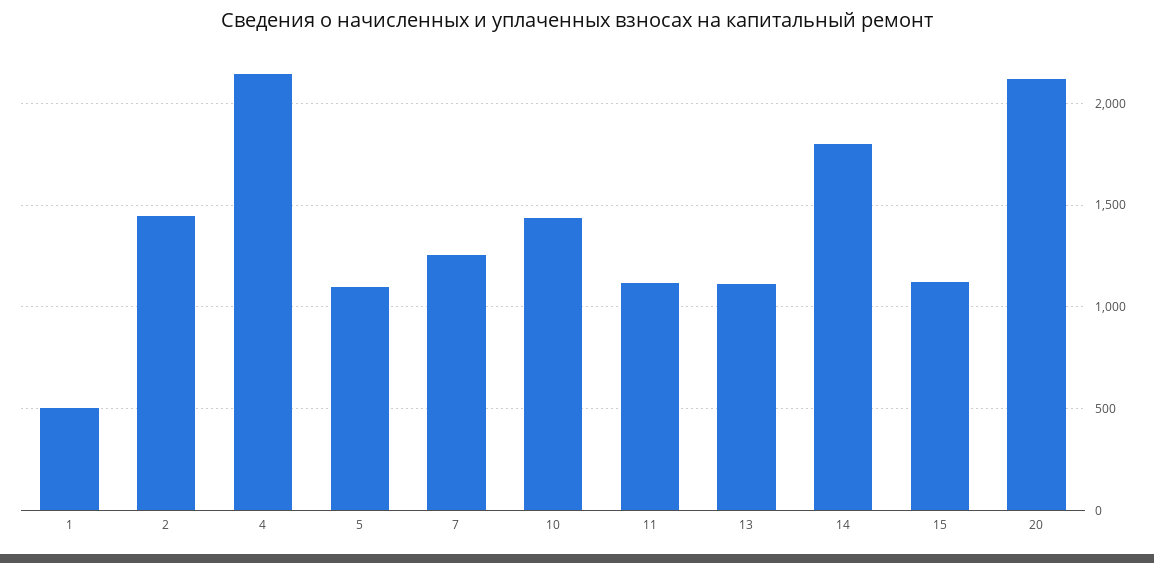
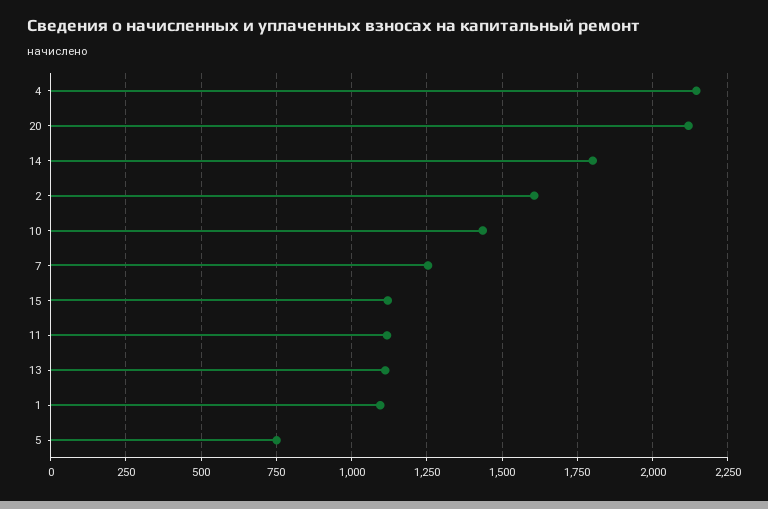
  {
-   "1": 500,
+   "1": 1100,
-   "2": 1450,
+   "2": 1600,
    "4": 2150,
-   "5": 1100,
+   "5": 750,
    "7": 1250,
    "10": 1425,
    "11": 1125,
    "13": 1100,
    "14": 1800,
    "15": 1125,
    "20": 2125
  }

